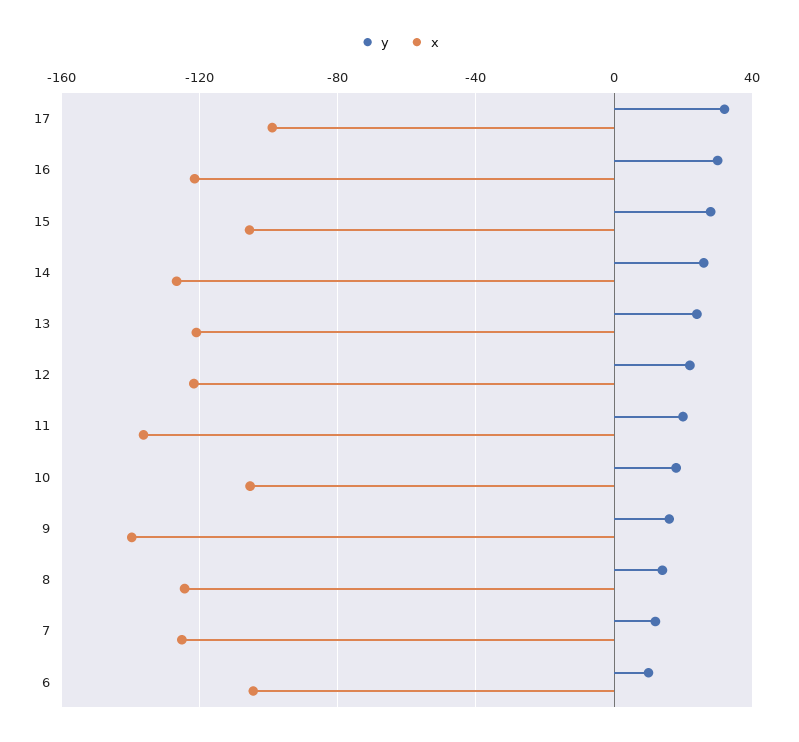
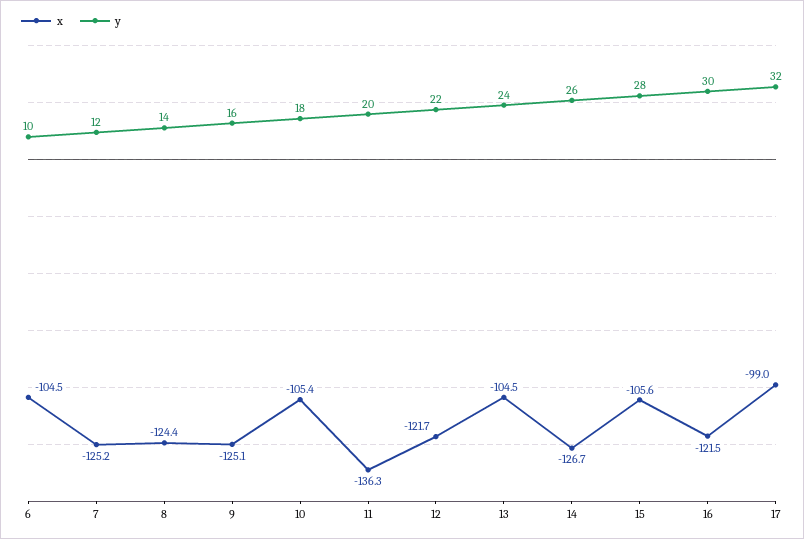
  {
    "y": {
      "17": 32,
      "16": 30,
      "15": 28,
      "14": 26,
      "13": 24,
      "12": 22,
      "11": 20,
      "10": 18,
      "9": 16,
      "8": 14,
      "7": 12,
      "6": 10
    },
    "x": {
      "17": -99,
      "16": -121.5,
      "15": -105.6,
      "14": -126.7,
-     "13": -120,
+     "13": -104.5,
      "12": -121.7,
      "11": -136.3,
      "10": -105.4,
-     "9": -140,
+     "9": -125.1,
      "8": -124.4,
      "7": -125.2,
      "6": -104.5
    }
  }

